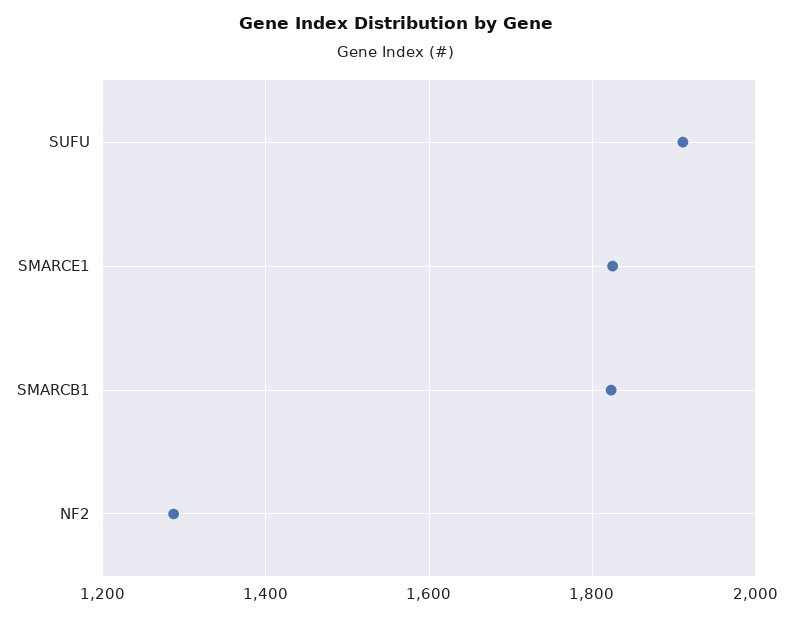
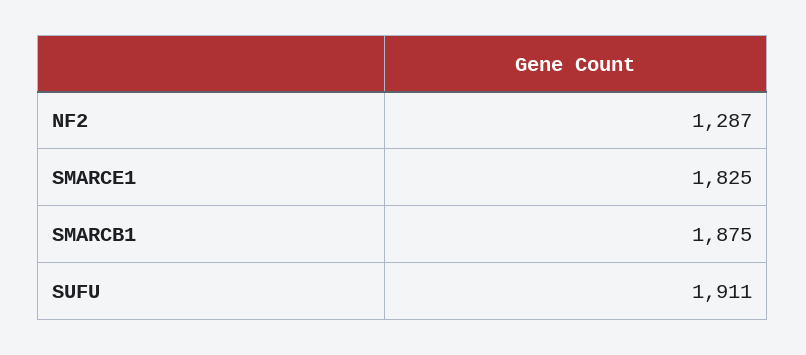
  {
    "SUFU": 1911,
    "SMARCE1": 1825,
-   "SMARCB1": 1820,
+   "SMARCB1": 1875,
    "NF2": 1287
  }

